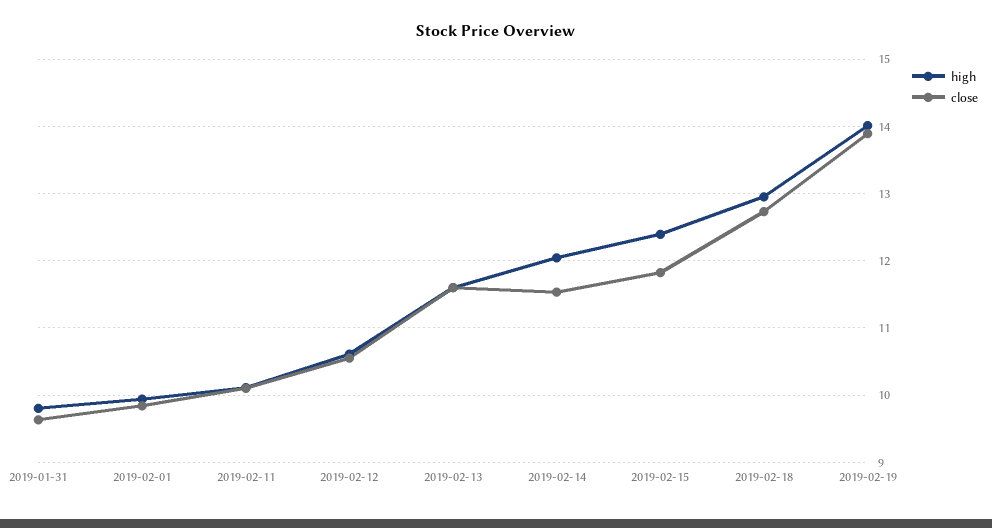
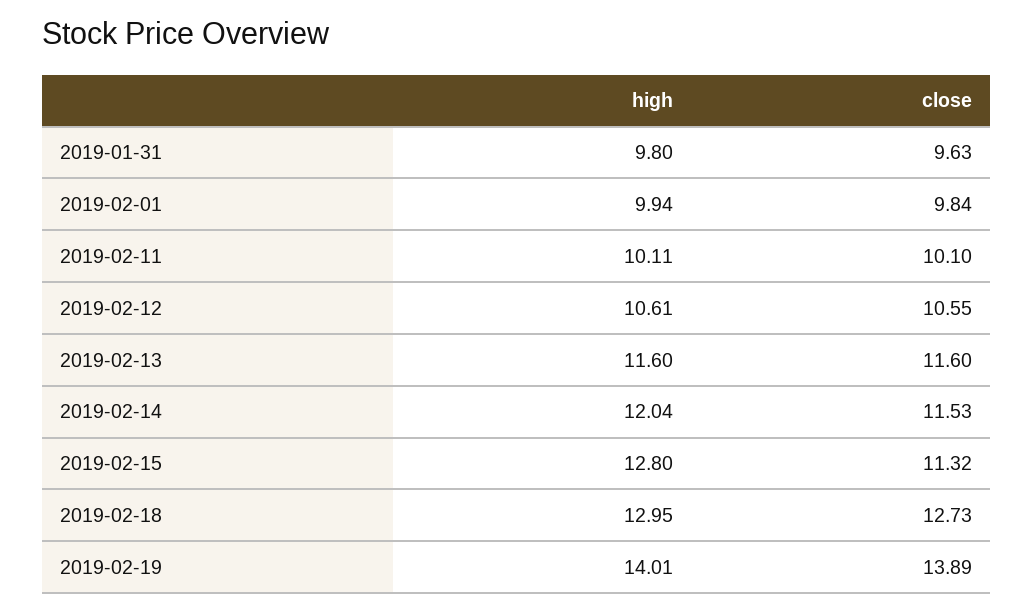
  {
    "high": {
      "2019-01-31": 9.8,
      "2019-02-01": 9.94,
      "2019-02-11": 10.11,
      "2019-02-12": 10.61,
      "2019-02-13": 11.6,
      "2019-02-14": 12.04,
-     "2019-02-15": 12.4,
+     "2019-02-15": 12.8,
      "2019-02-18": 12.95,
      "2019-02-19": 14.01
    },
    "close": {
      "2019-01-31": 9.63,
      "2019-02-01": 9.84,
      "2019-02-11": 10.1,
      "2019-02-12": 10.55,
      "2019-02-13": 11.6,
      "2019-02-14": 11.53,
-     "2019-02-15": 11.8,
+     "2019-02-15": 11.32,
      "2019-02-18": 12.73,
      "2019-02-19": 13.89
    }
  }

